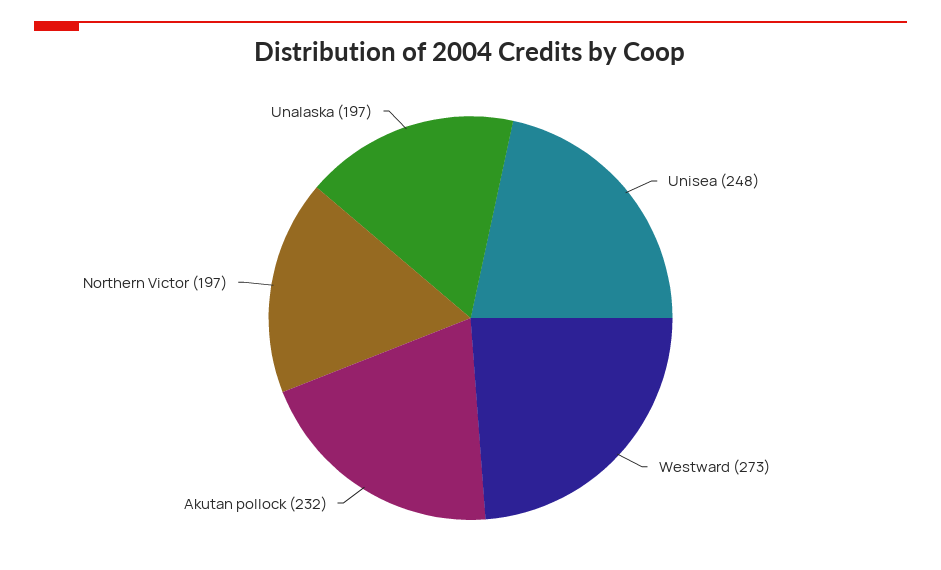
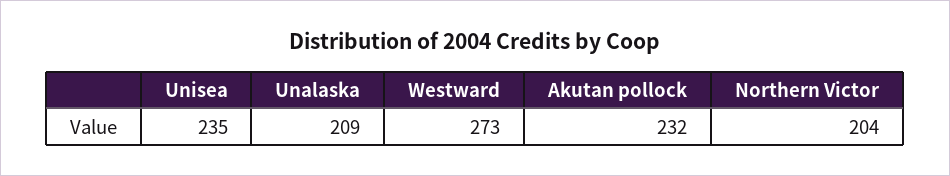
  {
-   "Unisea": 248,
+   "Unisea": 235,
    "Westward": 273,
    "Akutan pollock": 232,
-   "Northern Victor": 197,
+   "Northern Victor": 204,
-   "Unalaska": 197
+   "Unalaska": 209
  }

